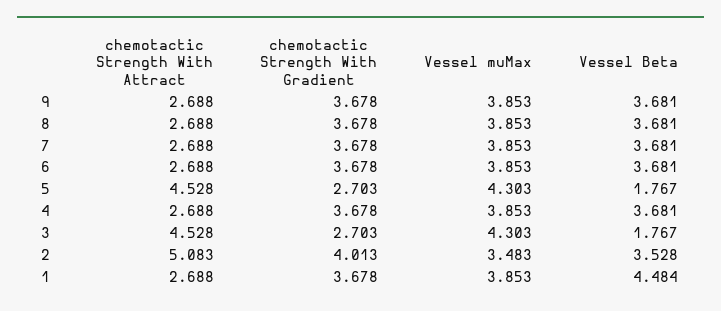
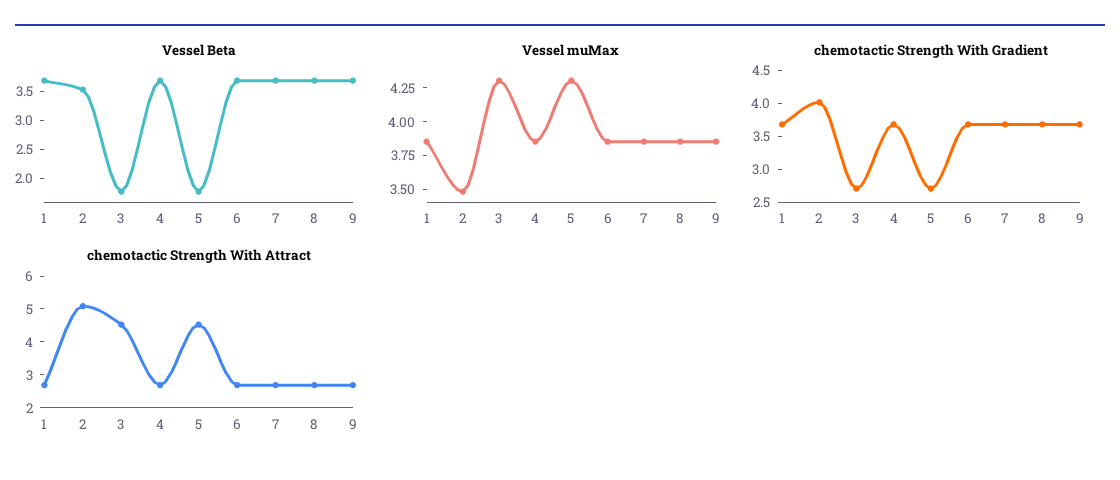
  {
    "chemotactic Strength With Attract": {
      "9": 2.688,
      "8": 2.688,
      "7": 2.688,
      "6": 2.688,
      "5": 4.528,
      "4": 2.688,
      "3": 4.528,
      "2": 5.083,
      "1": 2.688
    },
    "chemotactic Strength With Gradient": {
      "9": 3.678,
      "8": 3.678,
      "7": 3.678,
      "6": 3.678,
      "5": 2.703,
      "4": 3.678,
      "3": 2.703,
      "2": 4.013,
      "1": 3.678
    },
    "Vessel muMax": {
      "9": 3.853,
      "8": 3.853,
      "7": 3.853,
      "6": 3.853,
      "5": 4.303,
      "4": 3.853,
      "3": 4.303,
      "2": 3.483,
      "1": 3.853
    },
    "Vessel Beta": {
      "9": 3.681,
      "8": 3.681,
      "7": 3.681,
      "6": 3.681,
      "5": 1.767,
      "4": 3.681,
      "3": 1.767,
      "2": 3.528,
-     "1": 4.484
+     "1": 3.75
    }
  }

